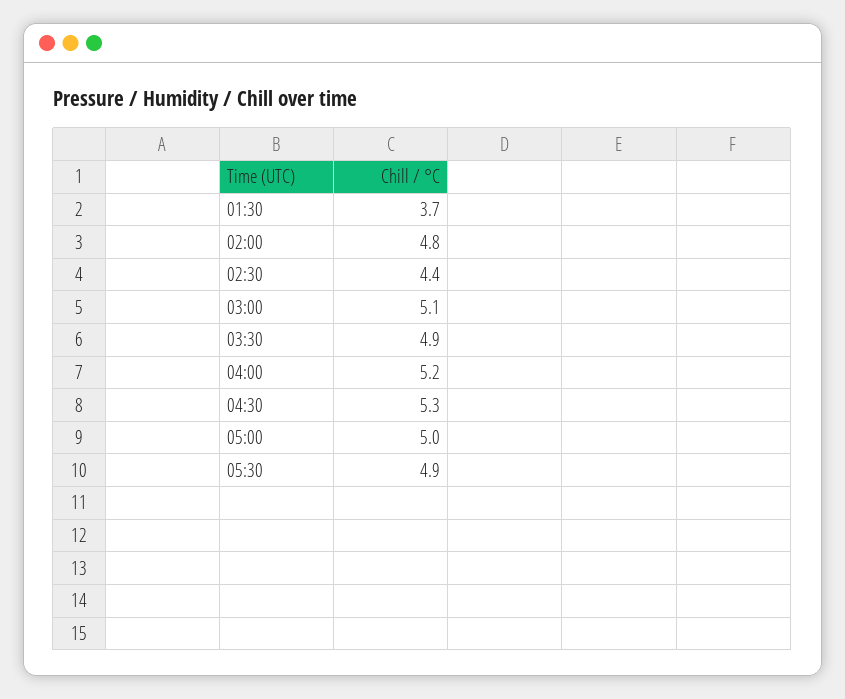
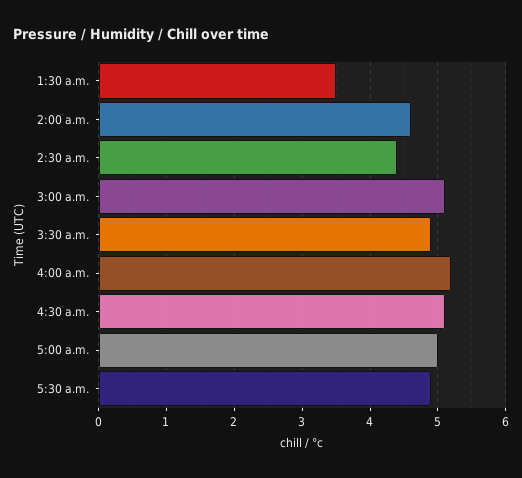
  {
-   "01:30": 3.7,
+   "01:30": 3.5,
-   "02:00": 4.8,
+   "02:00": 4.6,
    "02:30": 4.4,
    "03:00": 5.1,
    "03:30": 4.9,
    "04:00": 5.2,
-   "04:30": 5.3,
+   "04:30": 5.1,
    "05:00": 5,
    "05:30": 4.9
  }

